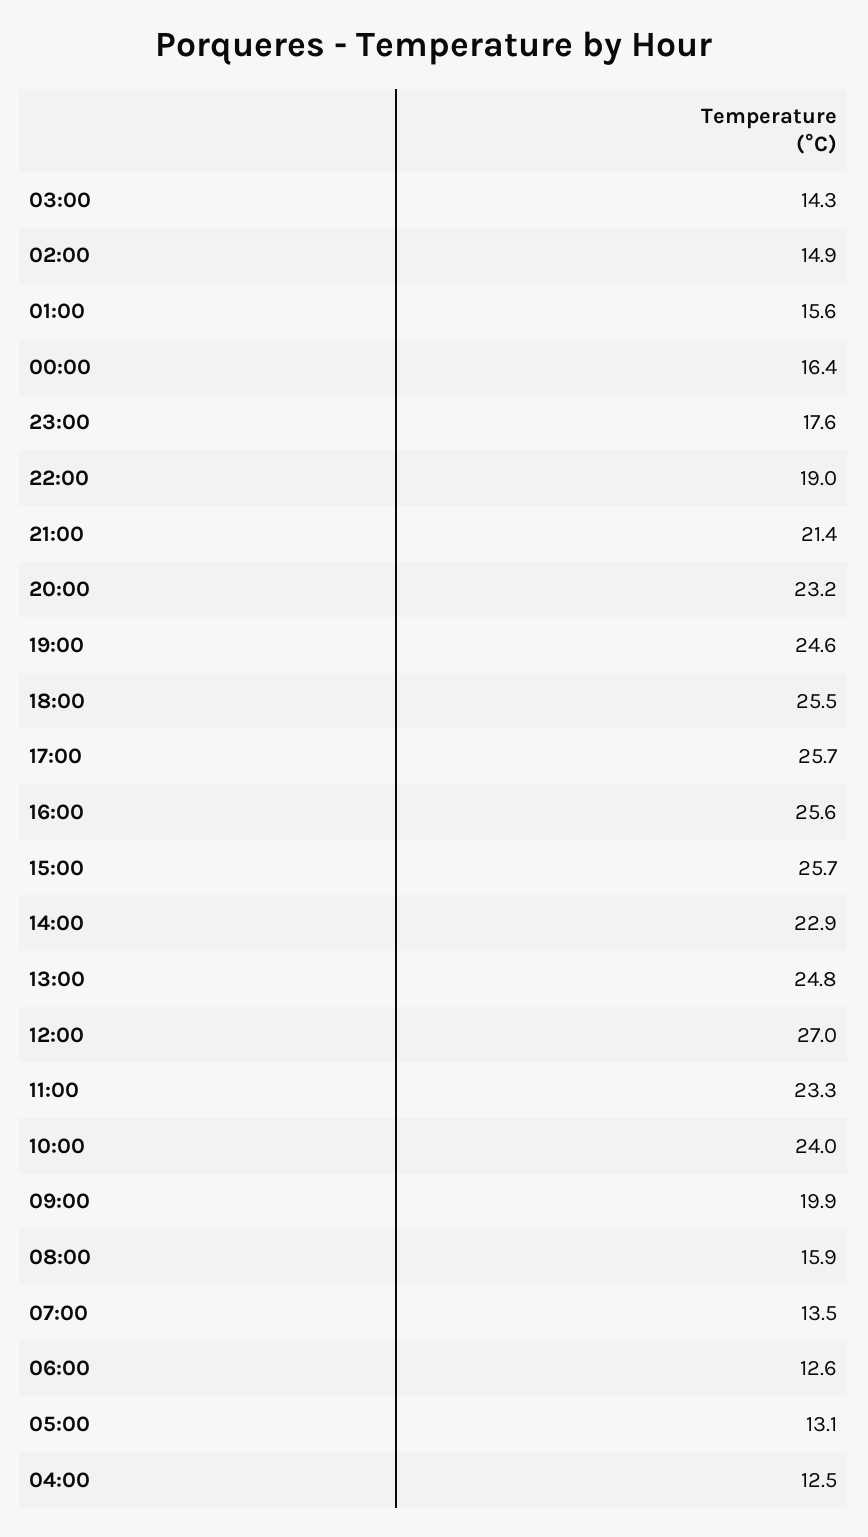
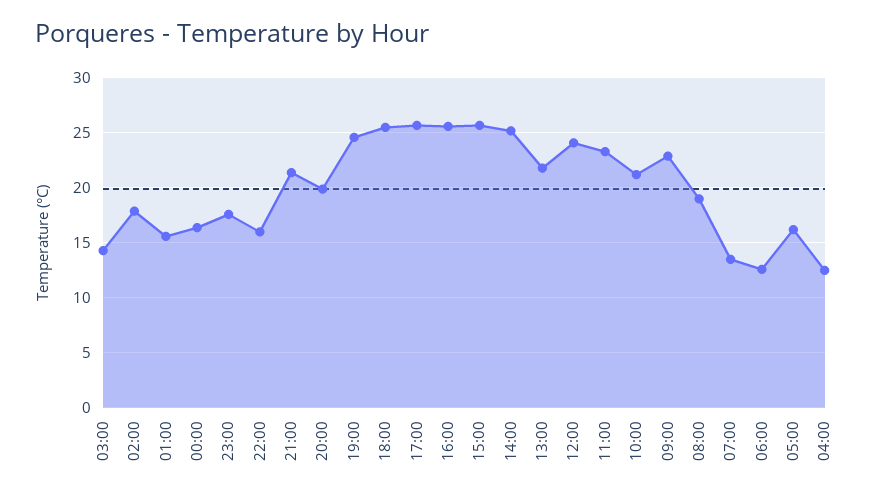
  {
    "03:00": 14.3,
-   "02:00": 14.9,
+   "02:00": 18,
    "01:00": 15.6,
    "00:00": 16.4,
    "23:00": 17.6,
-   "22:00": 19,
+   "22:00": 16,
    "21:00": 21.4,
-   "20:00": 23.2,
+   "20:00": 20,
    "19:00": 24.6,
    "18:00": 25.5,
    "17:00": 25.7,
    "16:00": 25.6,
    "15:00": 25.7,
-   "14:00": 22.9,
+   "14:00": 25,
-   "13:00": 24.8,
+   "13:00": 22,
-   "12:00": 27,
+   "12:00": 24,
    "11:00": 23.3,
-   "10:00": 24,
+   "10:00": 21,
-   "09:00": 19.9,
+   "09:00": 23,
-   "08:00": 15.9,
+   "08:00": 19,
    "07:00": 13.5,
    "06:00": 12.6,
-   "05:00": 13.1,
+   "05:00": 16,
    "04:00": 12.5
  }

